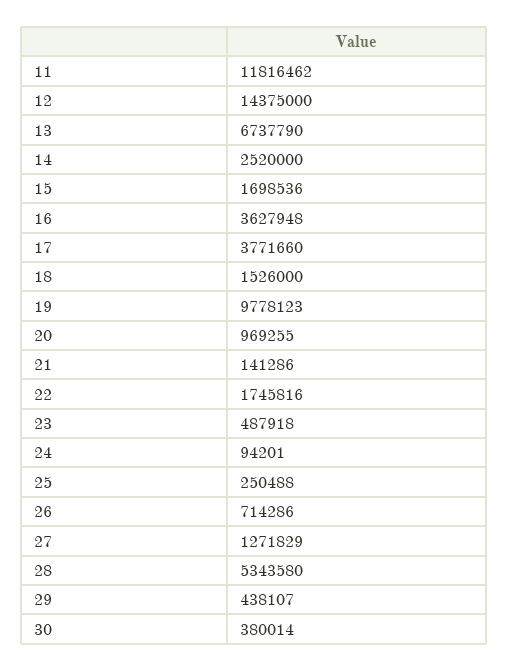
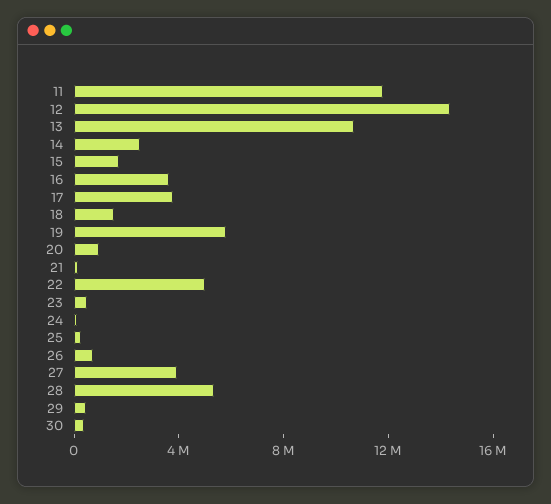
  {
    "11": 11816462,
    "12": 14375000,
-   "13": 6737790,
+   "13": 11000000,
    "14": 2520000,
    "15": 1698536,
    "16": 3627948,
    "17": 3771660,
    "18": 1526000,
-   "19": 9778123,
+   "19": 6000000,
    "20": 969255,
    "21": 141286,
-   "22": 1745816,
+   "22": 5000000,
    "23": 487918,
    "24": 94201,
    "25": 250488,
    "26": 714286,
-   "27": 1271829,
+   "27": 4000000,
    "28": 5343580,
    "29": 438107,
    "30": 380014
  }

